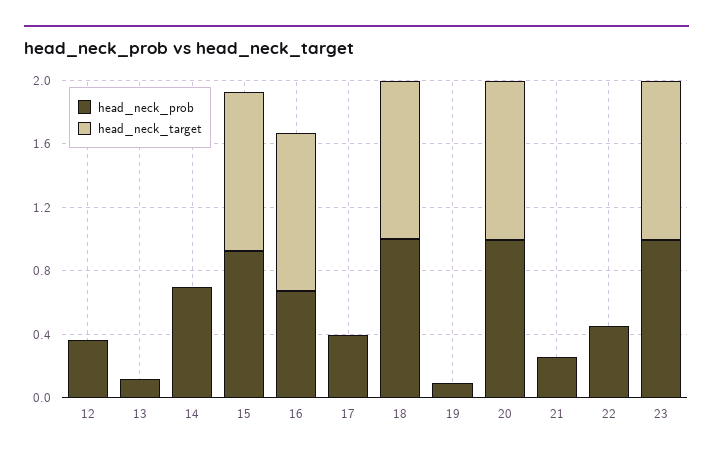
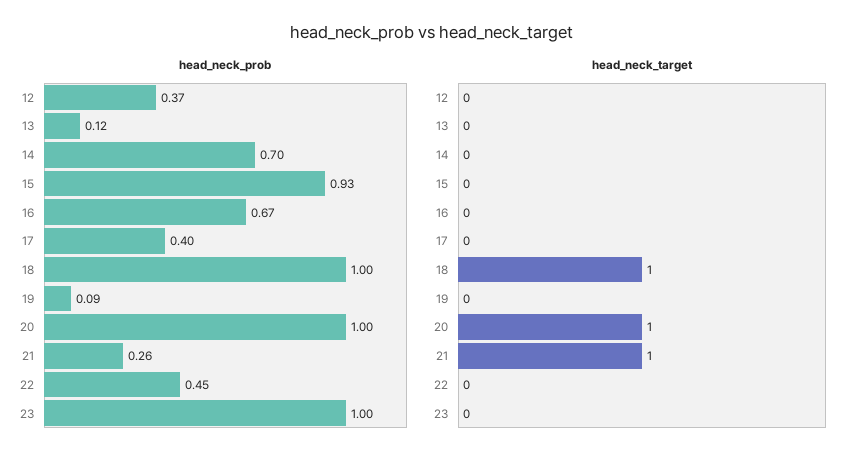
  {
    "head_neck_prob": {
      "12": 0.37,
      "13": 0.12,
      "14": 0.7,
      "15": 0.93,
      "16": 0.67,
      "17": 0.4,
      "18": 1,
      "19": 0.09,
      "20": 1,
      "21": 0.26,
      "22": 0.45,
      "23": 1
    },
    "head_neck_target": {
      "12": 0,
      "13": 0,
      "14": 0,
-     "15": 1,
+     "15": 0,
-     "16": 1,
+     "16": 0,
      "17": 0,
      "18": 1,
      "19": 0,
      "20": 1,
-     "21": 0,
+     "21": 1,
      "22": 0,
-     "23": 1
+     "23": 0
    }
  }

